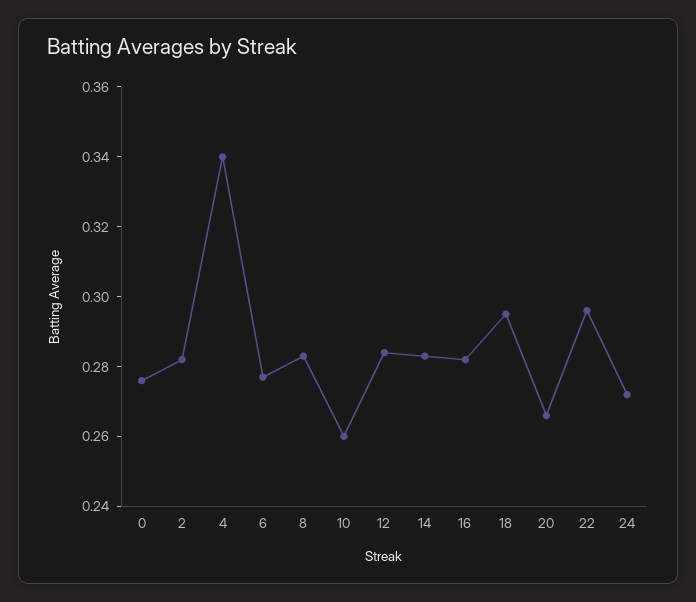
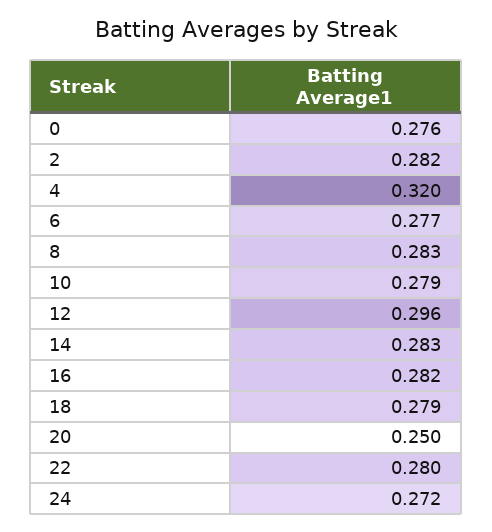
  {
    "0": 0.276,
    "2": 0.282,
-   "4": 0.34,
+   "4": 0.32,
    "6": 0.277,
    "8": 0.283,
-   "10": 0.26,
+   "10": 0.279,
-   "12": 0.285,
+   "12": 0.296,
    "14": 0.283,
    "16": 0.282,
-   "18": 0.295,
+   "18": 0.279,
-   "20": 0.265,
+   "20": 0.25,
-   "22": 0.295,
+   "22": 0.28,
    "24": 0.272
  }

